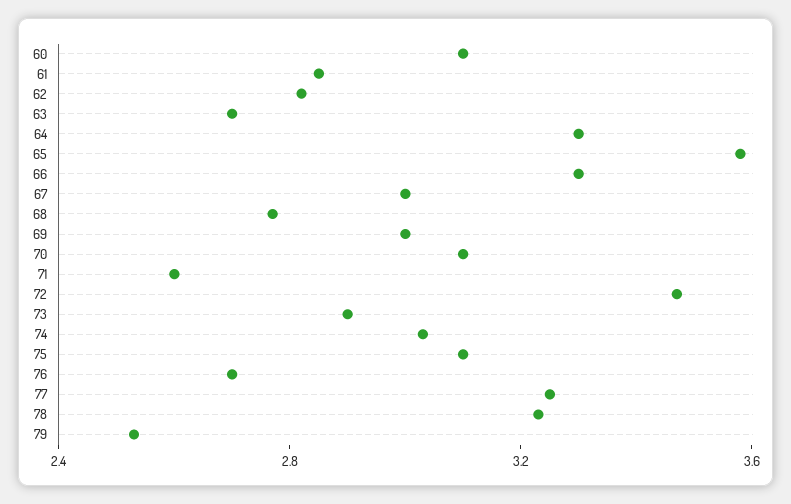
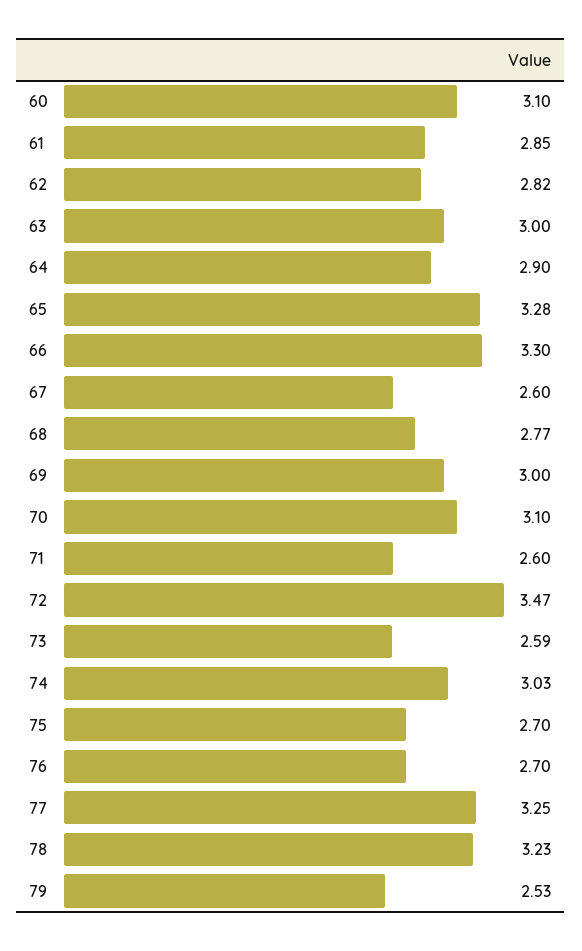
  {
    "60": 3.1,
    "61": 2.85,
    "62": 2.82,
-   "63": 2.7,
+   "63": 3,
-   "64": 3.3,
+   "64": 2.9,
-   "65": 3.6,
+   "65": 3.28,
    "66": 3.3,
-   "67": 3,
+   "67": 2.6,
    "68": 2.77,
    "69": 3,
    "70": 3.1,
    "71": 2.6,
    "72": 3.47,
-   "73": 2.9,
+   "73": 2.59,
    "74": 3.03,
-   "75": 3.1,
+   "75": 2.7,
    "76": 2.7,
    "77": 3.25,
    "78": 3.23,
    "79": 2.53
  }

